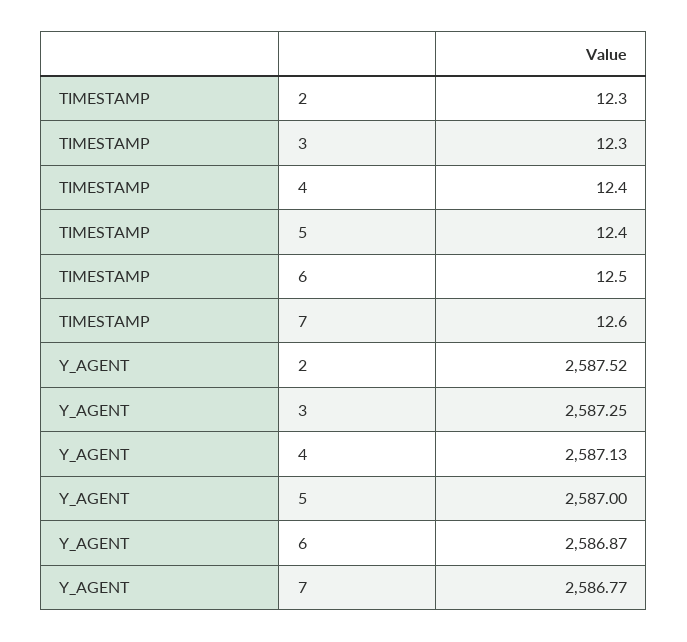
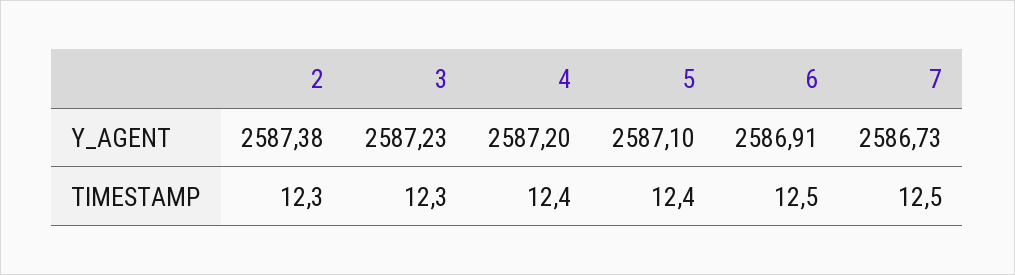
  {
    "TIMESTAMP": {
      "2": 12.3,
      "3": 12.3,
      "4": 12.4,
      "5": 12.4,
      "6": 12.5,
-     "7": 12.6
+     "7": 12.5
    },
    "Y_AGENT": {
-     "2": 2587.52,
+     "2": 2587.38,
-     "3": 2587.25,
+     "3": 2587.23,
-     "4": 2587.13,
+     "4": 2587.2,
-     "5": 2587,
+     "5": 2587.1,
-     "6": 2586.87,
+     "6": 2586.91,
-     "7": 2586.77
+     "7": 2586.73
    }
  }

